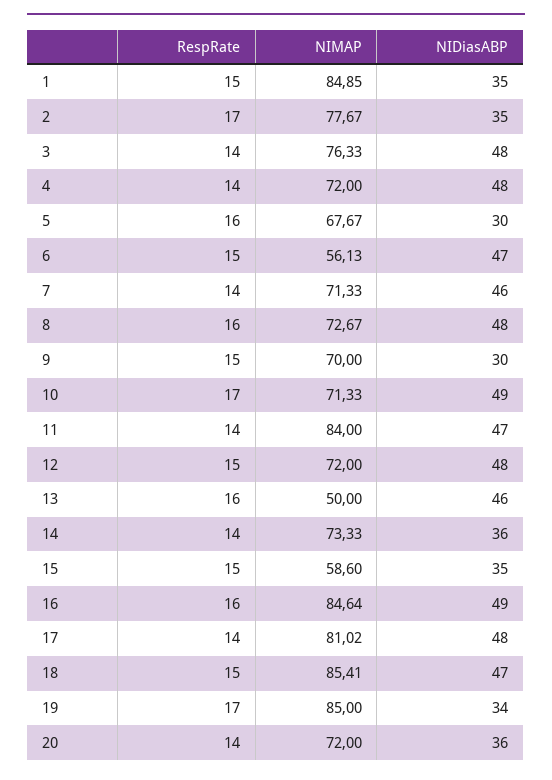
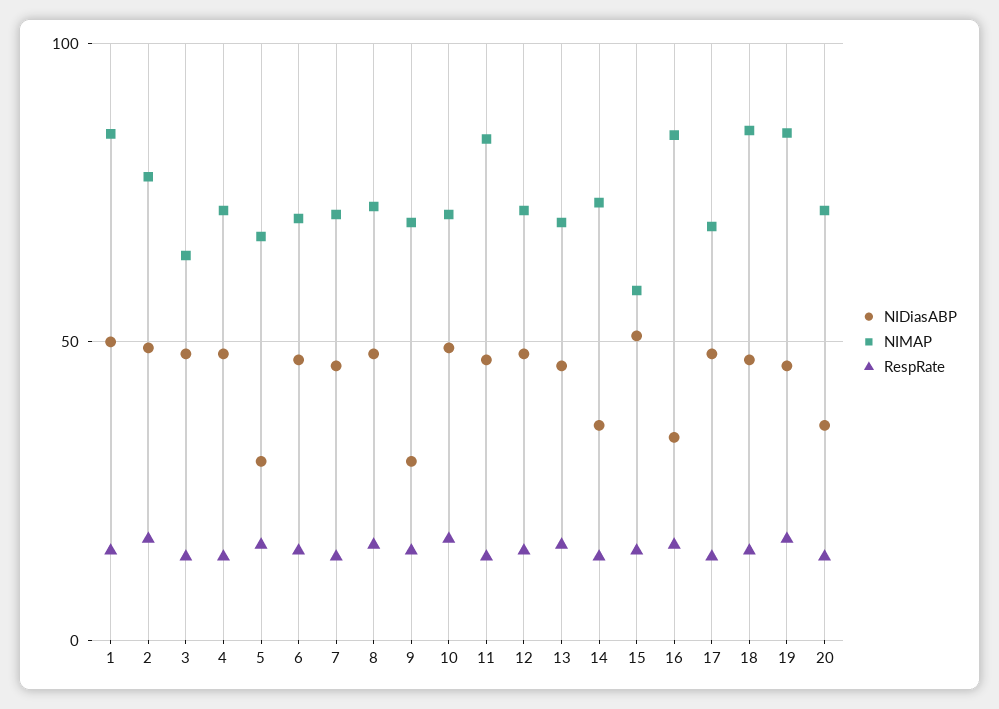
  {
    "RespRate": {
      "1": 15,
      "2": 17,
      "3": 14,
      "4": 14,
      "5": 16,
      "6": 15,
      "7": 14,
      "8": 16,
      "9": 15,
      "10": 17,
      "11": 14,
      "12": 15,
      "13": 16,
      "14": 14,
      "15": 15,
      "16": 16,
      "17": 14,
      "18": 15,
      "19": 17,
      "20": 14
    },
    "NIMAP": {
      "1": 84.85,
      "2": 77.67,
-     "3": 76.33,
+     "3": 65,
      "4": 72,
      "5": 67.67,
-     "6": 56.13,
+     "6": 70,
      "7": 71.33,
      "8": 72.67,
      "9": 70,
      "10": 71.33,
      "11": 84,
      "12": 72,
-     "13": 50,
+     "13": 70,
      "14": 73.33,
      "15": 58.6,
      "16": 84.64,
-     "17": 81.02,
+     "17": 70,
      "18": 85.41,
      "19": 85,
      "20": 72
    },
    "NIDiasABP": {
-     "1": 35,
+     "1": 50,
-     "2": 35,
+     "2": 50,
      "3": 48,
      "4": 48,
      "5": 30,
      "6": 47,
      "7": 46,
      "8": 48,
      "9": 30,
      "10": 49,
      "11": 47,
      "12": 48,
      "13": 46,
      "14": 36,
-     "15": 35,
+     "15": 50,
-     "16": 49,
+     "16": 35,
      "17": 48,
      "18": 47,
-     "19": 34,
+     "19": 45,
      "20": 36
    }
  }

